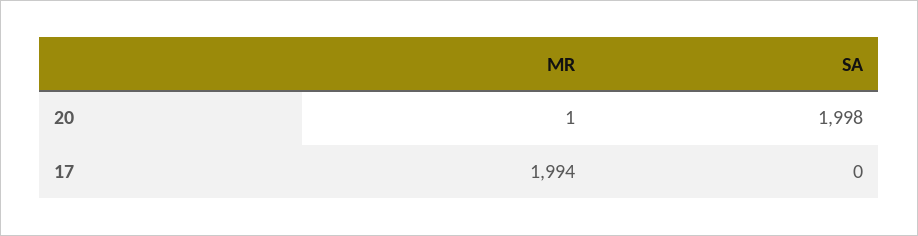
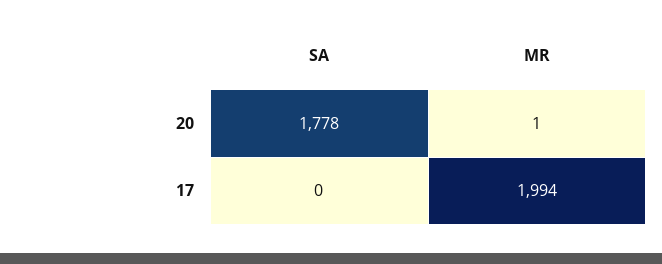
  {
    "MR": {
      "20": 1,
      "17": 1994
    },
    "SA": {
-     "20": 1998,
+     "20": 1778,
      "17": 0
    }
  }

